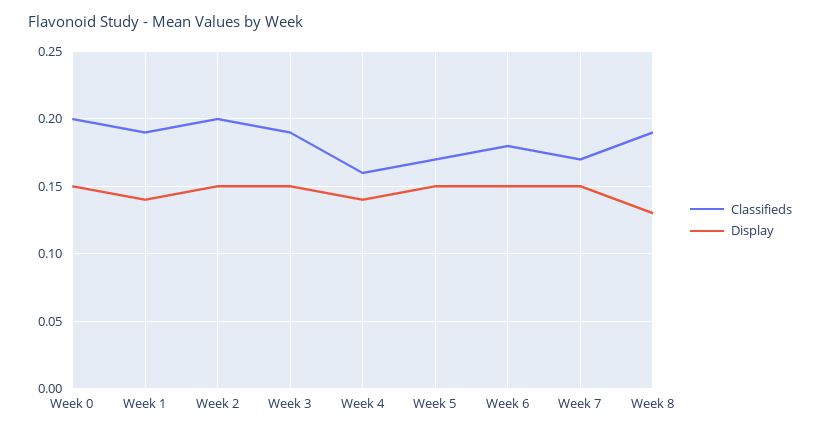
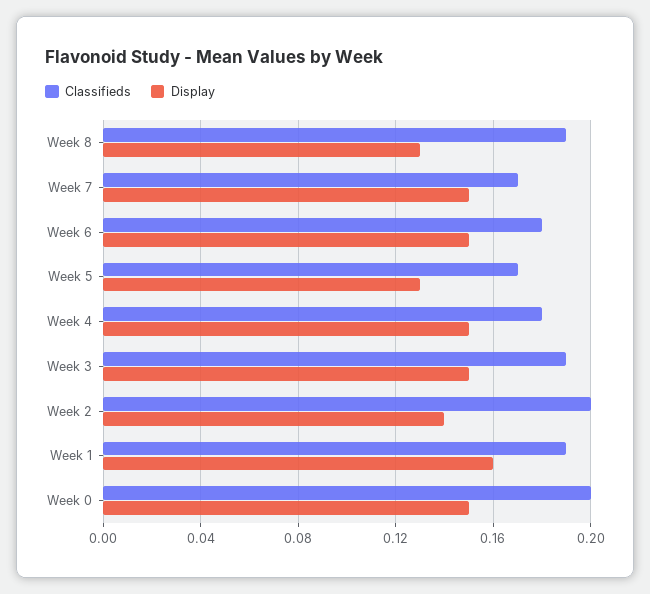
  {
    "Classifieds": {
      "Week 0": 0.2,
      "Week 1": 0.19,
      "Week 2": 0.2,
      "Week 3": 0.19,
-     "Week 4": 0.16,
+     "Week 4": 0.18,
      "Week 5": 0.17,
      "Week 6": 0.18,
      "Week 7": 0.17,
      "Week 8": 0.19
    },
    "Display": {
      "Week 0": 0.15,
-     "Week 1": 0.14,
+     "Week 1": 0.16,
-     "Week 2": 0.15,
+     "Week 2": 0.14,
      "Week 3": 0.15,
-     "Week 4": 0.14,
+     "Week 4": 0.15,
-     "Week 5": 0.15,
+     "Week 5": 0.13,
      "Week 6": 0.15,
      "Week 7": 0.15,
      "Week 8": 0.13
    }
  }

